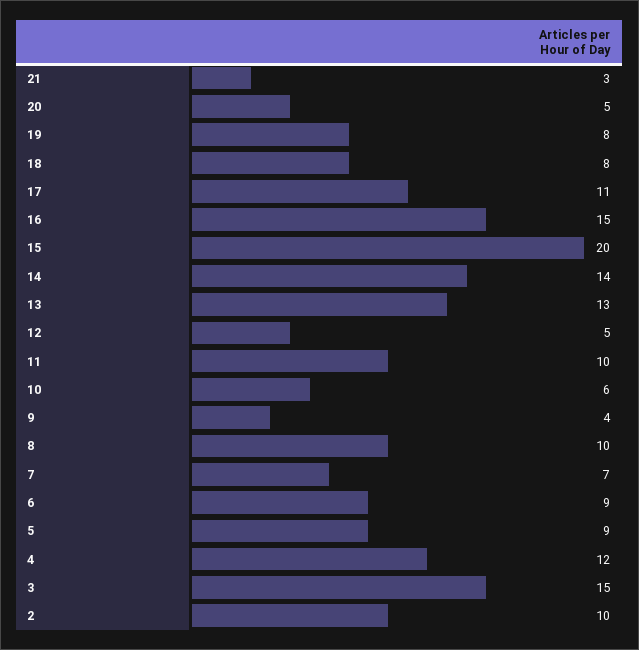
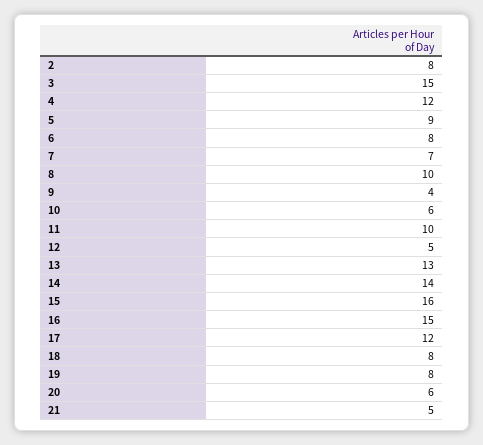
  {
-   "21": 3,
+   "21": 5,
-   "20": 5,
+   "20": 6,
    "19": 8,
    "18": 8,
-   "17": 11,
+   "17": 12,
    "16": 15,
-   "15": 20,
+   "15": 16,
    "14": 14,
    "13": 13,
    "12": 5,
    "11": 10,
    "10": 6,
    "9": 4,
    "8": 10,
    "7": 7,
-   "6": 9,
+   "6": 8,
    "5": 9,
    "4": 12,
    "3": 15,
-   "2": 10
+   "2": 8
  }

